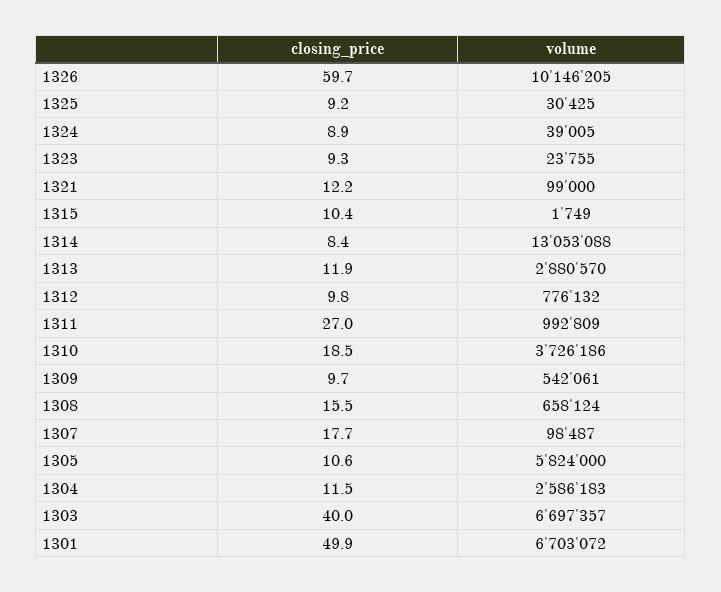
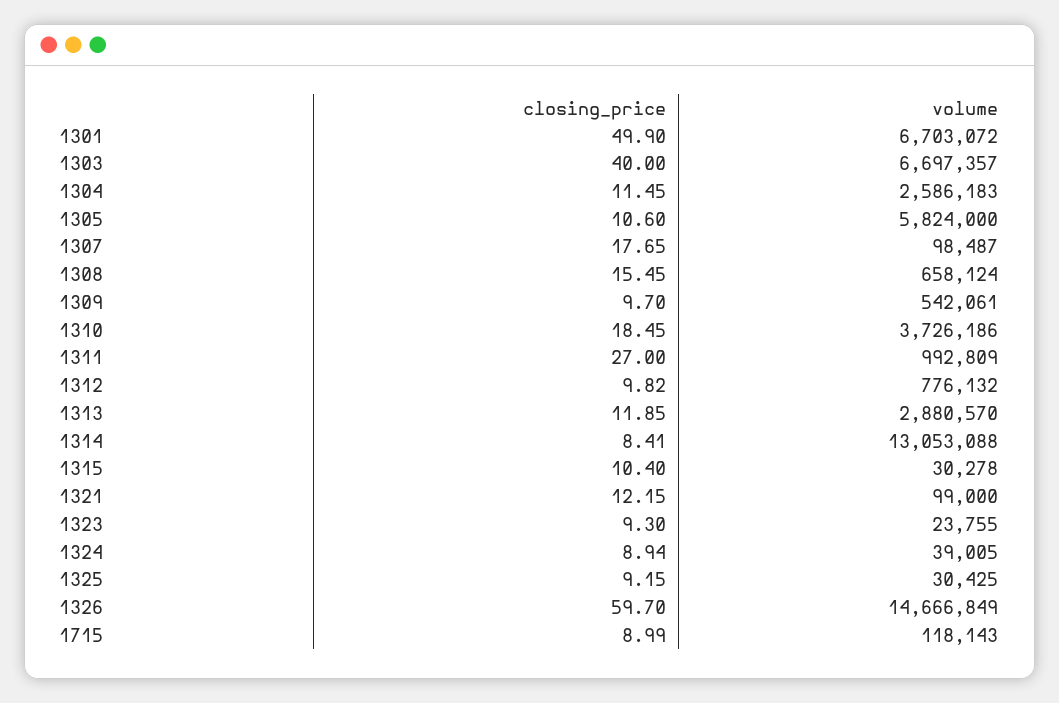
  {
    "closing_price": {
      "1326": 59.7,
      "1325": 9.15,
      "1324": 8.94,
      "1323": 9.3,
      "1321": 12.15,
      "1315": 10.4,
      "1314": 8.41,
      "1313": 11.85,
      "1312": 9.82,
      "1311": 27,
      "1310": 18.45,
      "1309": 9.7,
      "1308": 15.45,
      "1307": 17.65,
      "1305": 10.6,
      "1304": 11.45,
      "1303": 40,
-     "1301": 49.9
+     "1301": 49.9,
+     "1715": 8.99
    },
    "volume": {
-     "1326": 10146205,
+     "1326": 14666849,
      "1325": 30425,
      "1324": 39005,
      "1323": 23755,
      "1321": 99000,
-     "1315": 1749,
+     "1315": 30278,
      "1314": 13053088,
      "1313": 2880570,
      "1312": 776132,
      "1311": 992809,
      "1310": 3726186,
      "1309": 542061,
      "1308": 658124,
      "1307": 98487,
      "1305": 5824000,
      "1304": 2586183,
      "1303": 6697357,
-     "1301": 6703072
+     "1301": 6703072,
+     "1715": 118143
    }
  }

